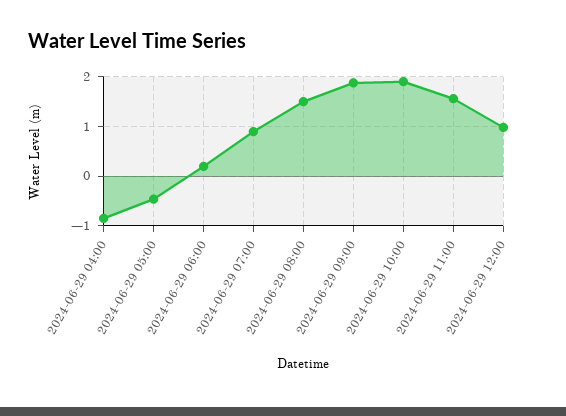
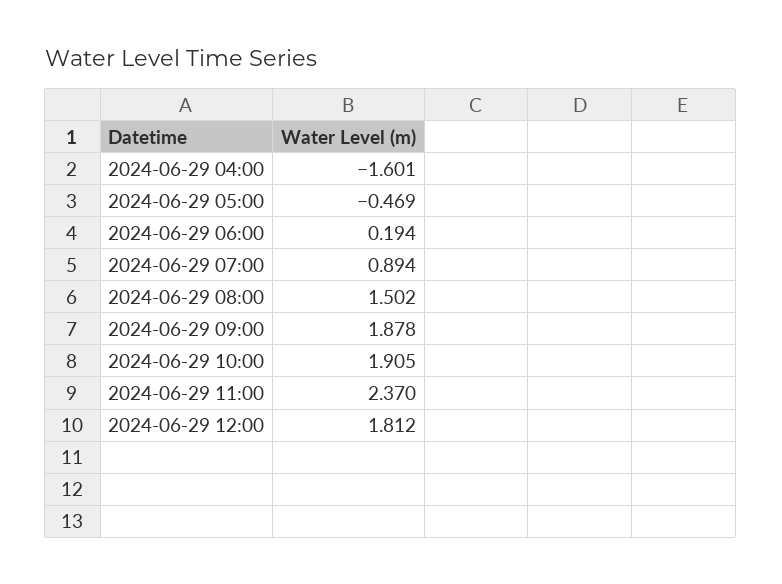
  {
-   "2024-06-29 04:00": -0.8,
+   "2024-06-29 04:00": -1.601,
    "2024-06-29 05:00": -0.469,
    "2024-06-29 06:00": 0.194,
    "2024-06-29 07:00": 0.894,
    "2024-06-29 08:00": 1.502,
    "2024-06-29 09:00": 1.878,
    "2024-06-29 10:00": 1.905,
-   "2024-06-29 11:00": 1.6,
+   "2024-06-29 11:00": 2.37,
-   "2024-06-29 12:00": 1
+   "2024-06-29 12:00": 1.812
  }

